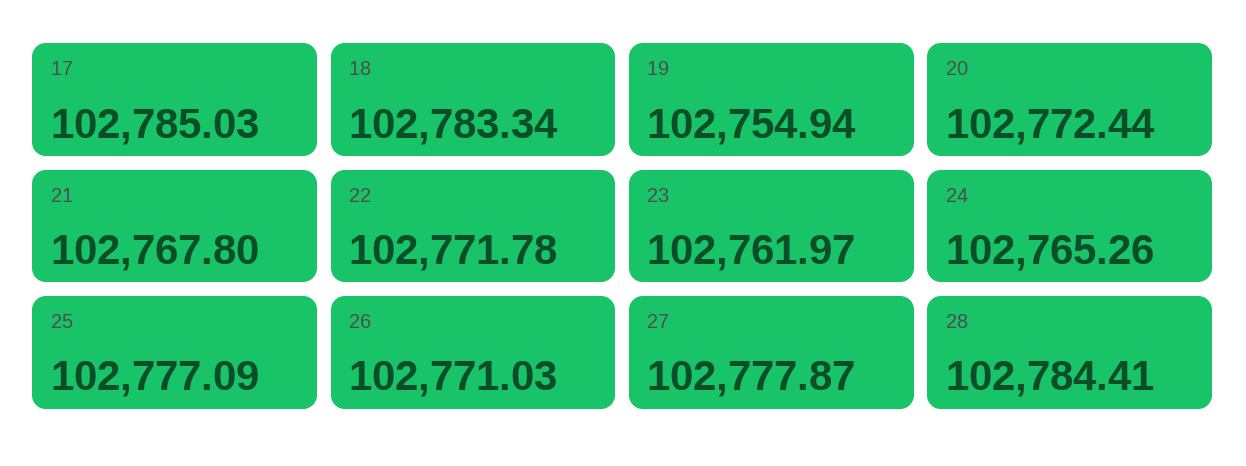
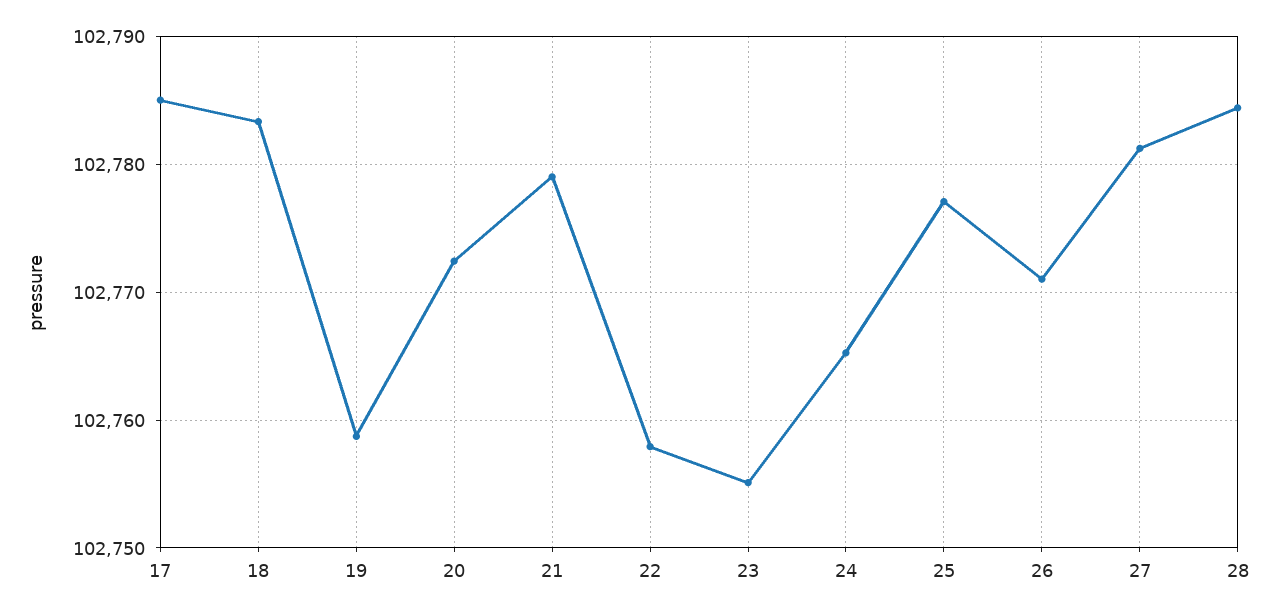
  {
    "17": 102785.03,
    "18": 102783.34,
-   "19": 102754.94,
+   "19": 102759,
    "20": 102772.44,
-   "21": 102767.8,
+   "21": 102779,
-   "22": 102771.78,
+   "22": 102758,
-   "23": 102761.97,
+   "23": 102755,
    "24": 102765.26,
    "25": 102777.09,
    "26": 102771.03,
-   "27": 102777.87,
+   "27": 102781,
    "28": 102784.41
  }

